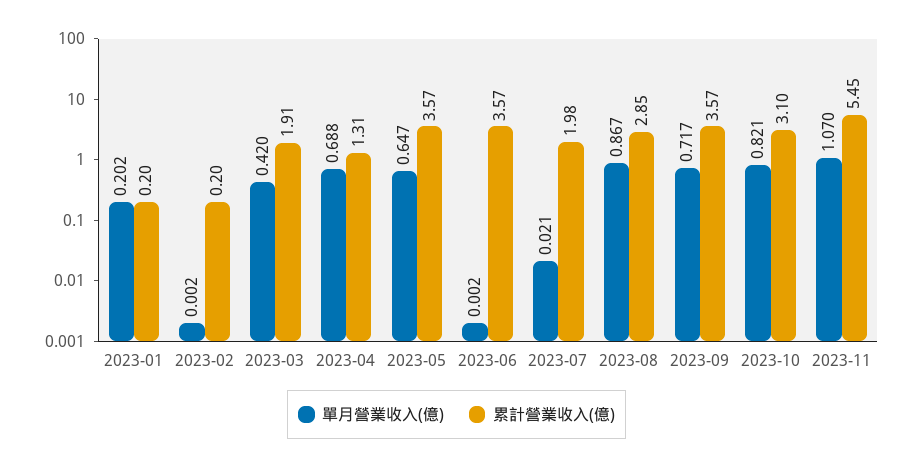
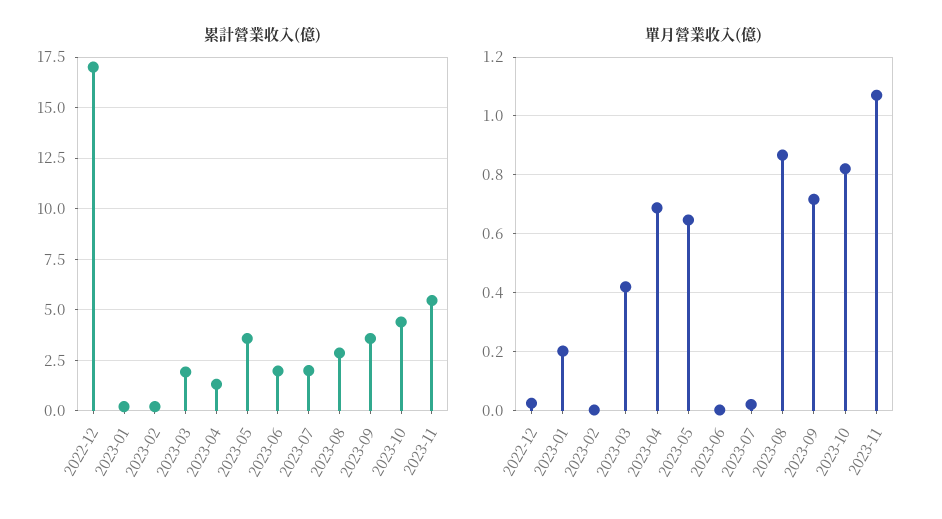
  {
    "單月營業收入(億)": {
      "2023-01": 0.202,
      "2023-02": 0.002,
      "2023-03": 0.42,
      "2023-04": 0.688,
      "2023-05": 0.647,
      "2023-06": 0.002,
      "2023-07": 0.021,
      "2023-08": 0.867,
      "2023-09": 0.717,
      "2023-10": 0.821,
-     "2023-11": 1.07
+     "2023-11": 1.07,
+     "2022-12": 0.025
    },
    "累計營業收入(億)": {
      "2023-01": 0.2,
      "2023-02": 0.2,
      "2023-03": 1.91,
      "2023-04": 1.31,
      "2023-05": 3.57,
-     "2023-06": 3.57,
+     "2023-06": 2,
      "2023-07": 1.98,
      "2023-08": 2.85,
      "2023-09": 3.57,
-     "2023-10": 3.1,
+     "2023-10": 4.5,
-     "2023-11": 5.45
+     "2023-11": 5.45,
+     "2022-12": 17
    }
  }

